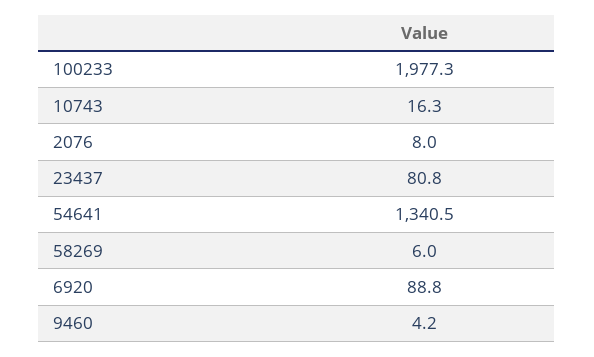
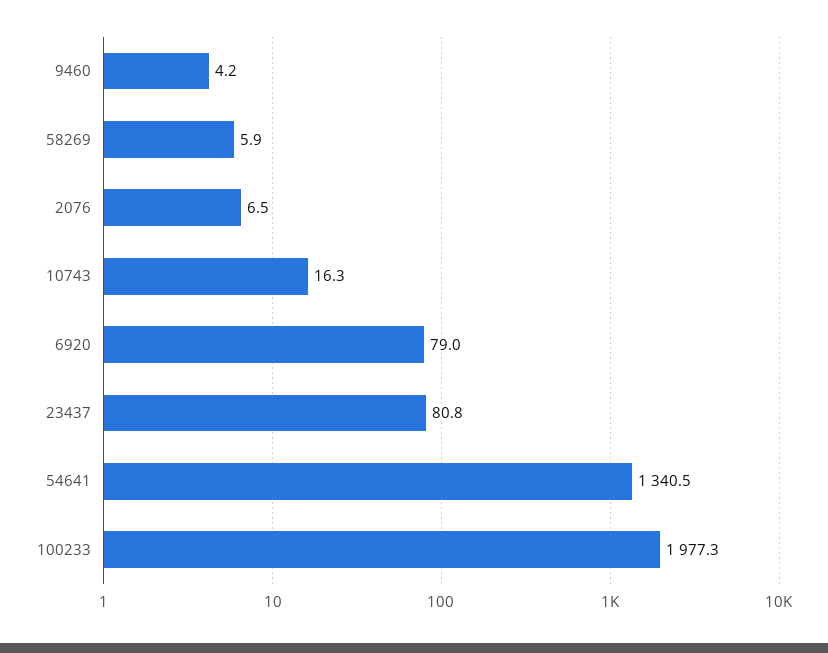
  {
    "100233": 1977.3,
    "10743": 16.3,
-   "2076": 8,
+   "2076": 6.5,
    "23437": 80.8,
    "54641": 1340.5,
-   "58269": 6,
+   "58269": 5.9,
-   "6920": 88.8,
+   "6920": 79,
    "9460": 4.2
  }

